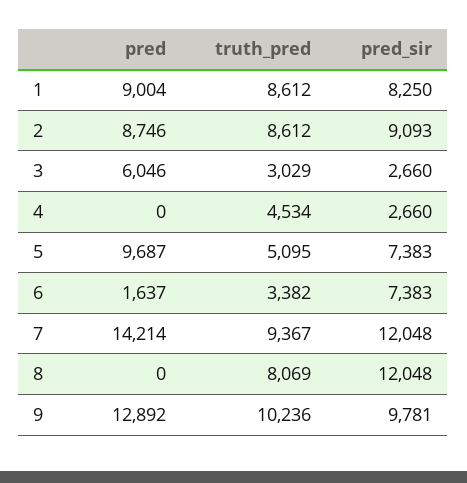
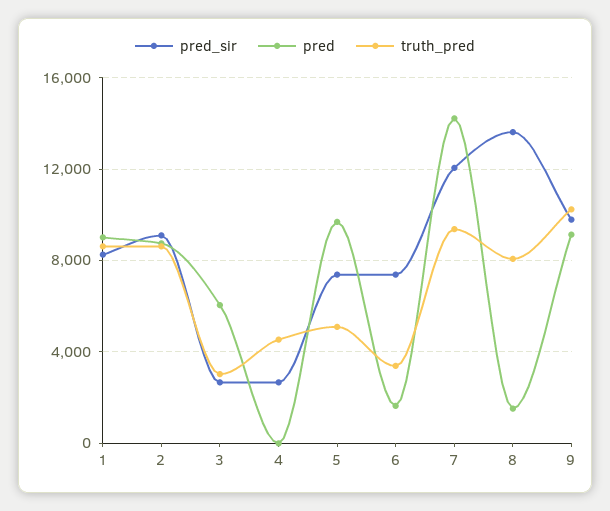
  {
    "pred": {
      "1": 9004,
      "2": 8746,
      "3": 6046,
      "4": 0,
      "5": 9687,
      "6": 1637,
      "7": 14214,
-     "8": 0,
+     "8": 1500,
-     "9": 12892
+     "9": 9000
    },
    "truth_pred": {
      "1": 8612,
      "2": 8612,
      "3": 3029,
      "4": 4534,
      "5": 5095,
      "6": 3382,
      "7": 9367,
      "8": 8069,
      "9": 10236
    },
    "pred_sir": {
      "1": 8250,
      "2": 9093,
      "3": 2660,
      "4": 2660,
      "5": 7383,
      "6": 7383,
      "7": 12048,
-     "8": 12048,
+     "8": 13500,
      "9": 9781
    }
  }

